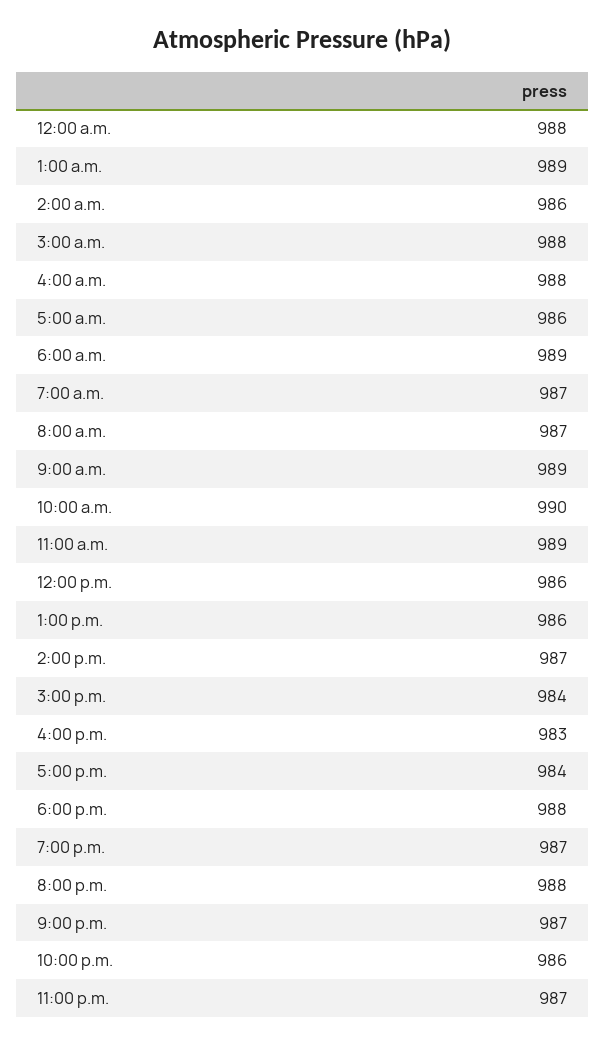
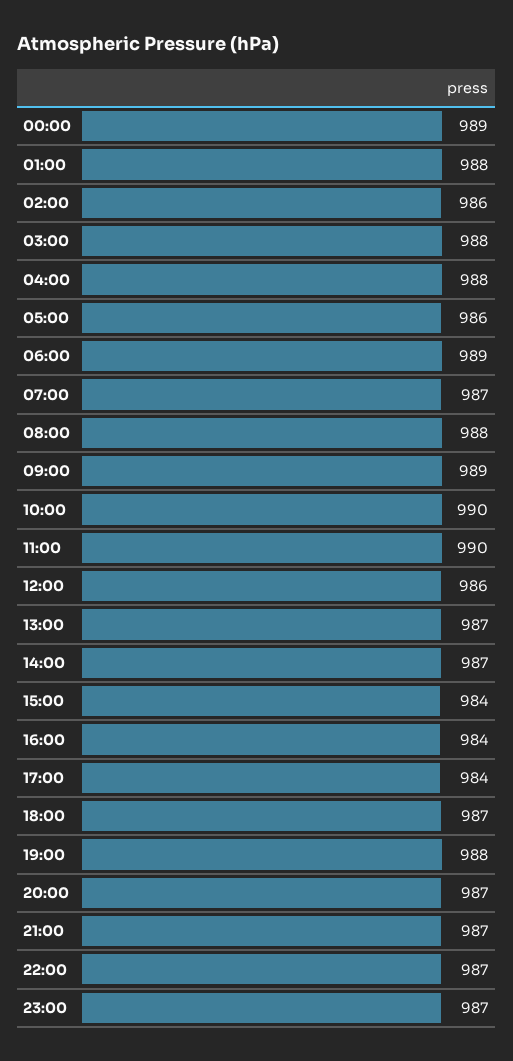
  {
-   "12:00 a.m.": 988,
+   "12:00 a.m.": 989,
-   "1:00 a.m.": 989,
+   "1:00 a.m.": 988,
    "2:00 a.m.": 986,
    "3:00 a.m.": 988,
    "4:00 a.m.": 988,
    "5:00 a.m.": 986,
    "6:00 a.m.": 989,
    "7:00 a.m.": 987,
-   "8:00 a.m.": 987,
+   "8:00 a.m.": 988,
    "9:00 a.m.": 989,
    "10:00 a.m.": 990,
-   "11:00 a.m.": 989,
+   "11:00 a.m.": 990,
    "12:00 p.m.": 986,
-   "1:00 p.m.": 986,
+   "1:00 p.m.": 987,
    "2:00 p.m.": 987,
    "3:00 p.m.": 984,
-   "4:00 p.m.": 983,
+   "4:00 p.m.": 984,
    "5:00 p.m.": 984,
-   "6:00 p.m.": 988,
+   "6:00 p.m.": 987,
-   "7:00 p.m.": 987,
+   "7:00 p.m.": 988,
-   "8:00 p.m.": 988,
+   "8:00 p.m.": 987,
    "9:00 p.m.": 987,
-   "10:00 p.m.": 986,
+   "10:00 p.m.": 987,
    "11:00 p.m.": 987
  }

